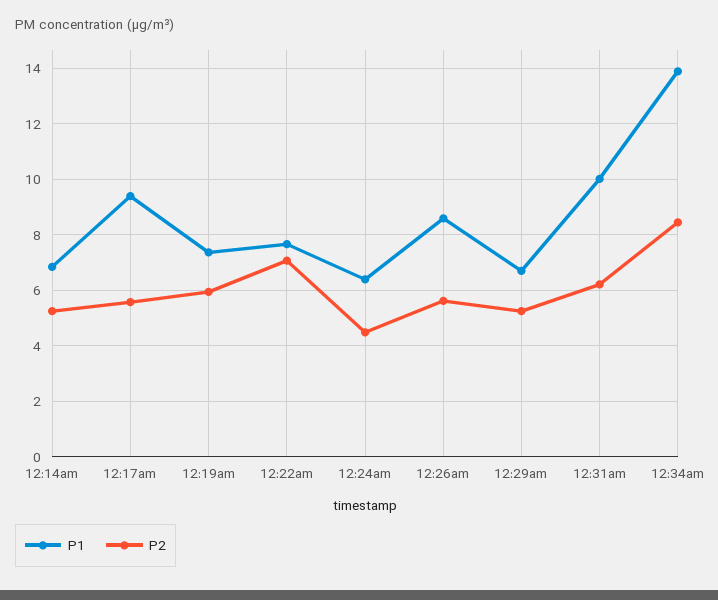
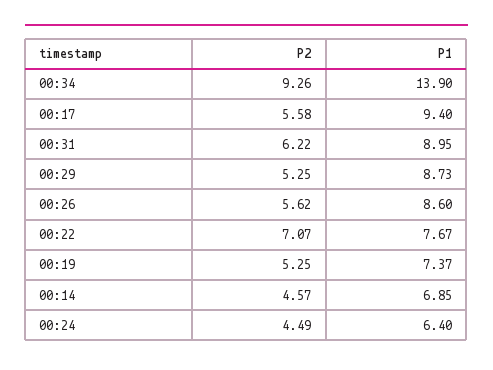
  {
    "P1": {
      "12:14am": 6.85,
      "12:17am": 9.4,
      "12:19am": 7.37,
      "12:22am": 7.67,
      "12:24am": 6.4,
      "12:26am": 8.6,
-     "12:29am": 6.75,
+     "12:29am": 8.73,
-     "12:31am": 10,
+     "12:31am": 8.95,
      "12:34am": 13.9
    },
    "P2": {
-     "12:14am": 5.25,
+     "12:14am": 4.57,
      "12:17am": 5.58,
-     "12:19am": 6,
+     "12:19am": 5.25,
      "12:22am": 7.07,
      "12:24am": 4.49,
      "12:26am": 5.62,
      "12:29am": 5.25,
      "12:31am": 6.22,
-     "12:34am": 8.5
+     "12:34am": 9.26
    }
  }

